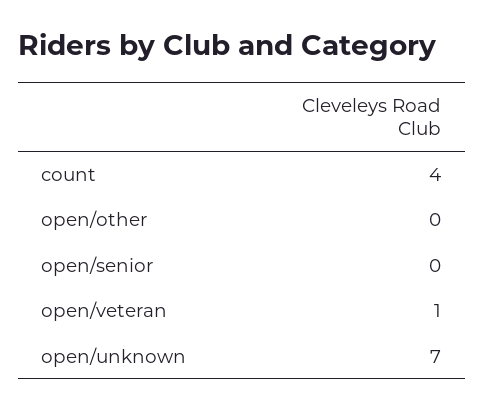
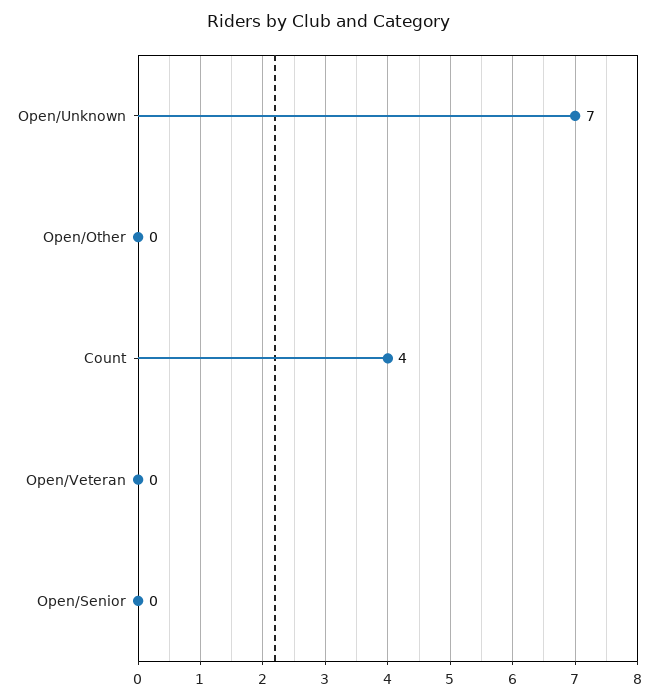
  {
    "count": 4,
    "open/other": 0,
    "open/senior": 0,
-   "open/veteran": 1,
+   "open/veteran": 0,
    "open/unknown": 7
  }

